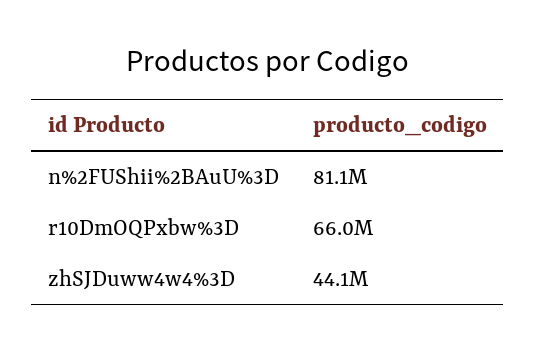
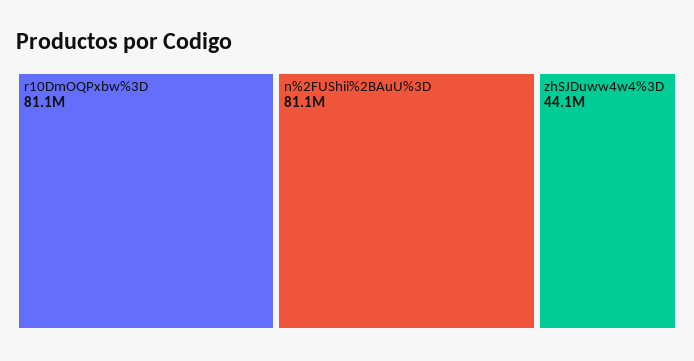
  {
    "n%2FUShii%2BAuU%3D": 81100000,
-   "r10DmOQPxbw%3D": 66000000,
+   "r10DmOQPxbw%3D": 81100000,
    "zhSJDuww4w4%3D": 44100000
  }

